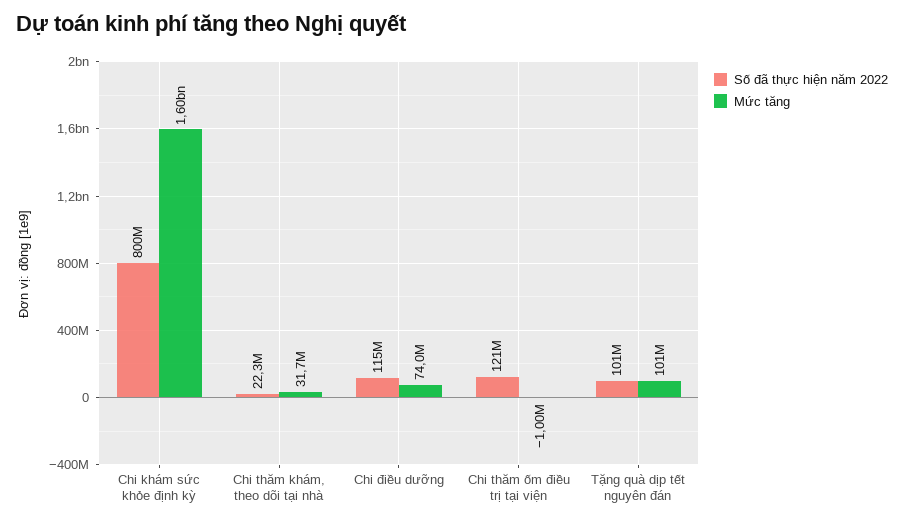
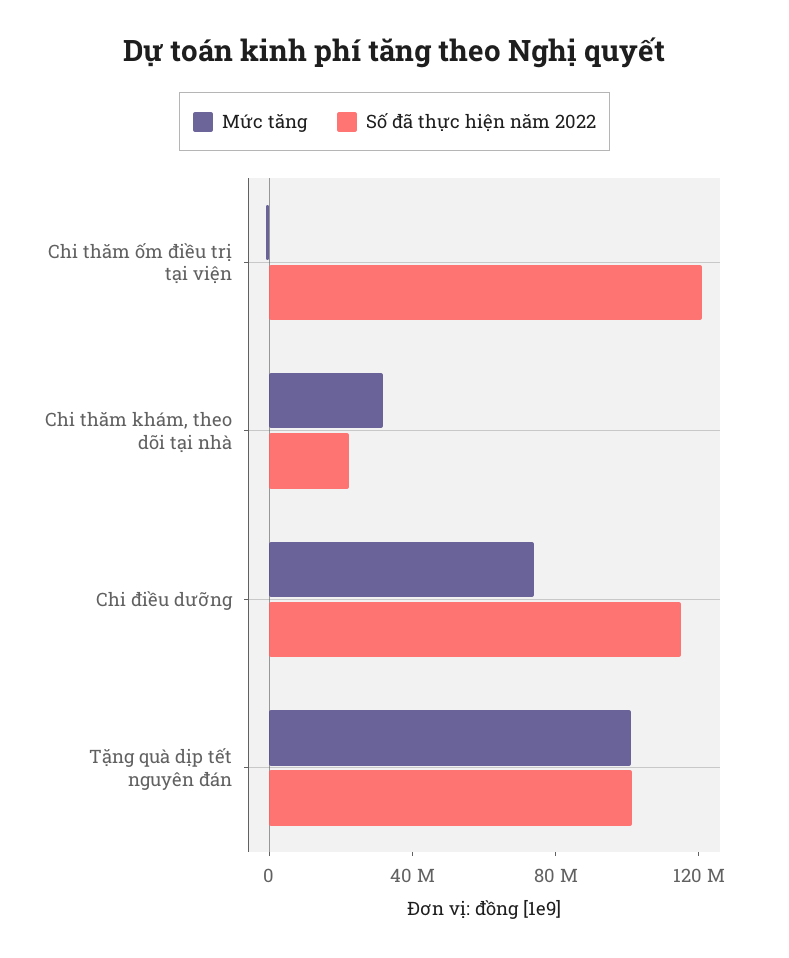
  {
    "Số đã thực hiện năm 2022": {
-     "Chi khám sức khỏe định kỳ": 800000000,
      "Chi thăm khám, theo dõi tại nhà": 22300000,
      "Chi điều dưỡng": 115000000,
      "Chi thăm ốm điều trị tại viện": 121000000,
      "Tặng quà dịp tết nguyên đán": 101000000
    },
    "Mức tăng": {
-     "Chi khám sức khỏe định kỳ": 1600000000,
      "Chi thăm khám, theo dõi tại nhà": 31700000,
      "Chi điều dưỡng": 74000000,
      "Chi thăm ốm điều trị tại viện": -1000000,
      "Tặng quà dịp tết nguyên đán": 101000000
    }
  }

